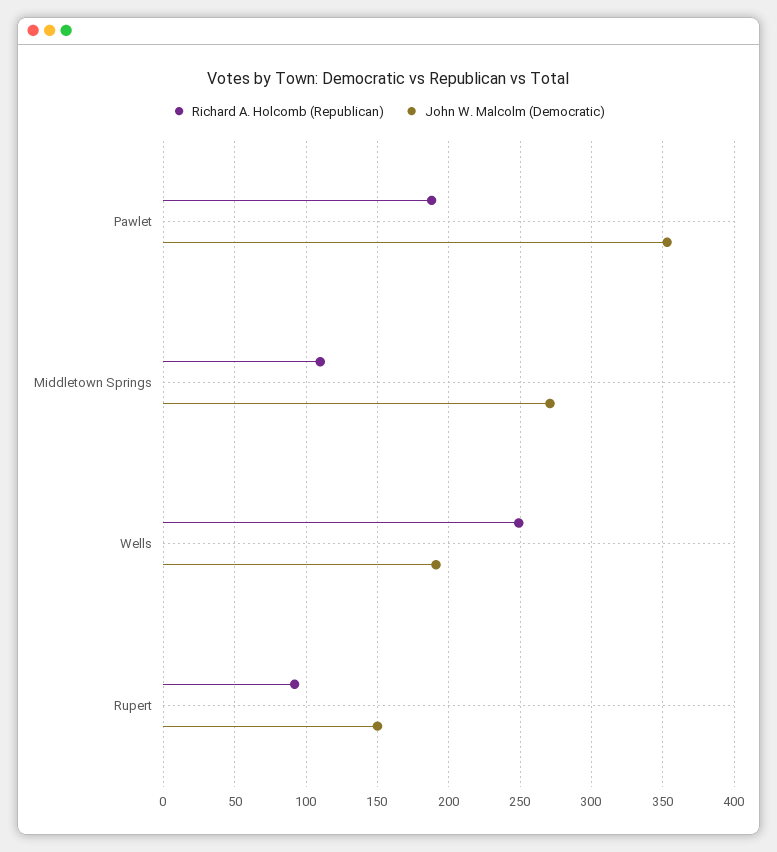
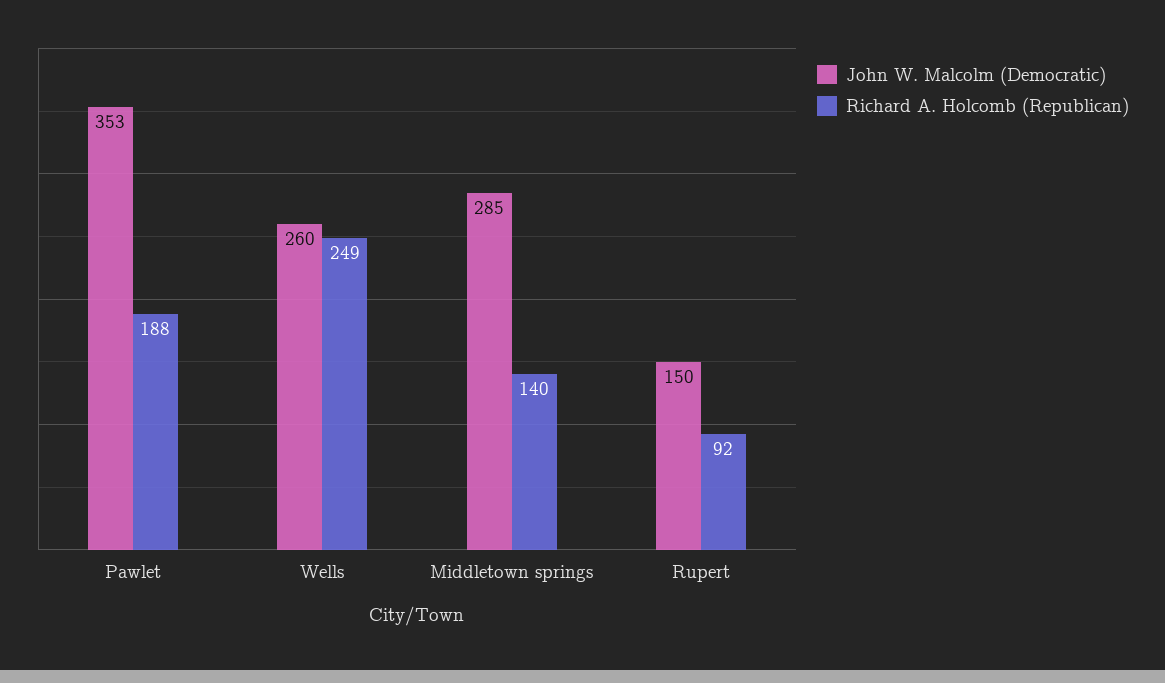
  {
    "Richard A. Holcomb (Republican)": {
      "Pawlet": 188,
-     "Middletown Springs": 110,
+     "Middletown Springs": 140,
      "Wells": 249,
      "Rupert": 92
    },
    "John W. Malcolm (Democratic)": {
      "Pawlet": 353,
-     "Middletown Springs": 270,
+     "Middletown Springs": 285,
-     "Wells": 190,
+     "Wells": 260,
      "Rupert": 150
    }
  }

